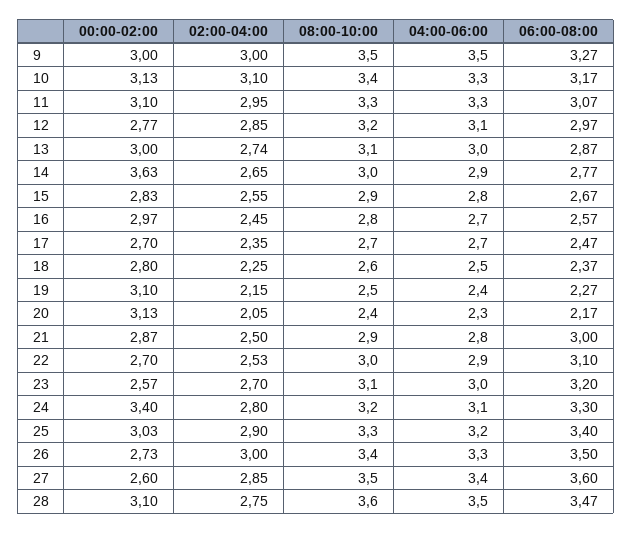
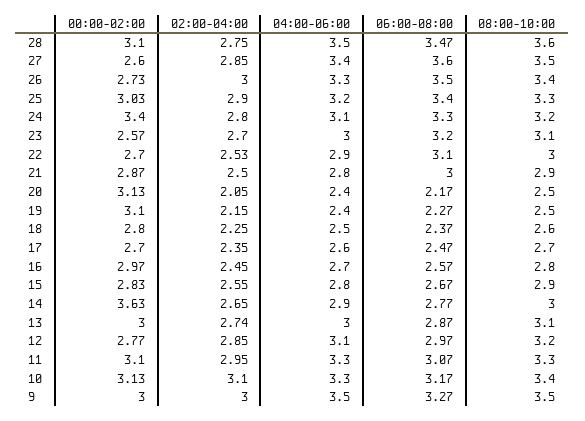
  {
    "00:00-02:00": {
      "9": 3,
      "10": 3.13,
      "11": 3.1,
      "12": 2.77,
      "13": 3,
      "14": 3.63,
      "15": 2.83,
      "16": 2.97,
      "17": 2.7,
      "18": 2.8,
      "19": 3.1,
      "20": 3.13,
      "21": 2.87,
      "22": 2.7,
      "23": 2.57,
      "24": 3.4,
      "25": 3.03,
      "26": 2.73,
      "27": 2.6,
      "28": 3.1
    },
    "02:00-04:00": {
      "9": 3,
      "10": 3.1,
      "11": 2.95,
      "12": 2.85,
      "13": 2.74,
      "14": 2.65,
      "15": 2.55,
      "16": 2.45,
      "17": 2.35,
      "18": 2.25,
      "19": 2.15,
      "20": 2.05,
      "21": 2.5,
      "22": 2.53,
      "23": 2.7,
      "24": 2.8,
      "25": 2.9,
      "26": 3,
      "27": 2.85,
      "28": 2.75
    },
    "08:00-10:00": {
      "9": 3.5,
      "10": 3.4,
      "11": 3.3,
      "12": 3.2,
      "13": 3.1,
      "14": 3,
      "15": 2.9,
      "16": 2.8,
      "17": 2.7,
      "18": 2.6,
      "19": 2.5,
-     "20": 2.4,
+     "20": 2.5,
      "21": 2.9,
      "22": 3,
      "23": 3.1,
      "24": 3.2,
      "25": 3.3,
      "26": 3.4,
      "27": 3.5,
      "28": 3.6
    },
    "04:00-06:00": {
      "9": 3.5,
      "10": 3.3,
      "11": 3.3,
      "12": 3.1,
      "13": 3,
      "14": 2.9,
      "15": 2.8,
      "16": 2.7,
-     "17": 2.7,
+     "17": 2.6,
      "18": 2.5,
      "19": 2.4,
-     "20": 2.3,
+     "20": 2.4,
      "21": 2.8,
      "22": 2.9,
      "23": 3,
      "24": 3.1,
      "25": 3.2,
      "26": 3.3,
      "27": 3.4,
      "28": 3.5
    },
    "06:00-08:00": {
      "9": 3.27,
      "10": 3.17,
      "11": 3.07,
      "12": 2.97,
      "13": 2.87,
      "14": 2.77,
      "15": 2.67,
      "16": 2.57,
      "17": 2.47,
      "18": 2.37,
      "19": 2.27,
      "20": 2.17,
      "21": 3,
      "22": 3.1,
      "23": 3.2,
      "24": 3.3,
      "25": 3.4,
      "26": 3.5,
      "27": 3.6,
      "28": 3.47
    }
  }

